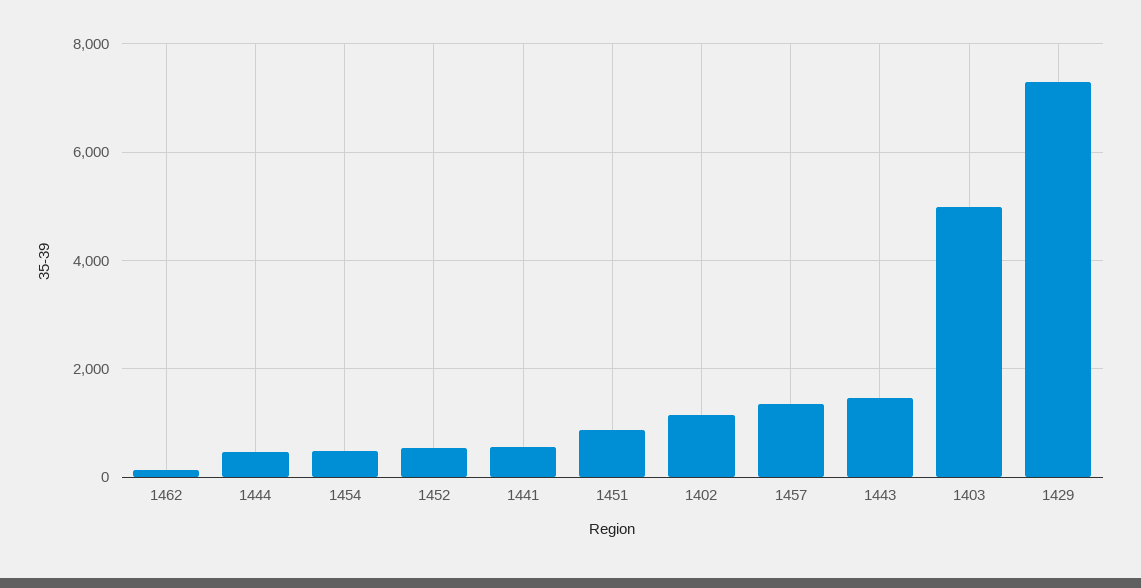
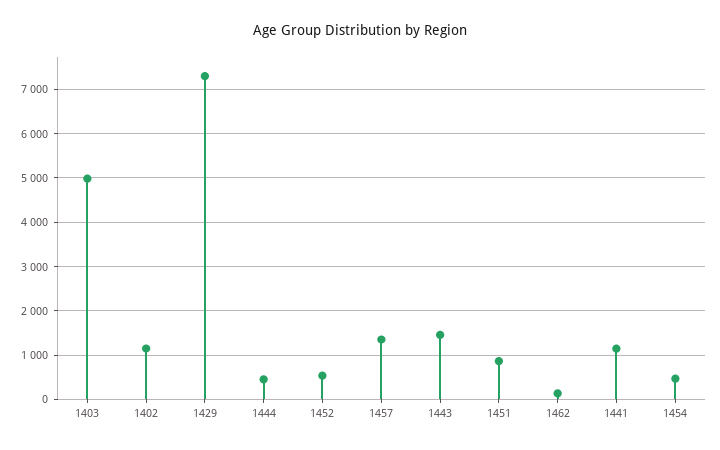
  {
    "1462": 200,
    "1444": 400,
    "1454": 400,
    "1452": 600,
-   "1441": 600,
+   "1441": 1200,
    "1451": 800,
    "1402": 1200,
    "1457": 1400,
    "1443": 1400,
    "1403": 5000,
    "1429": 7400
  }

